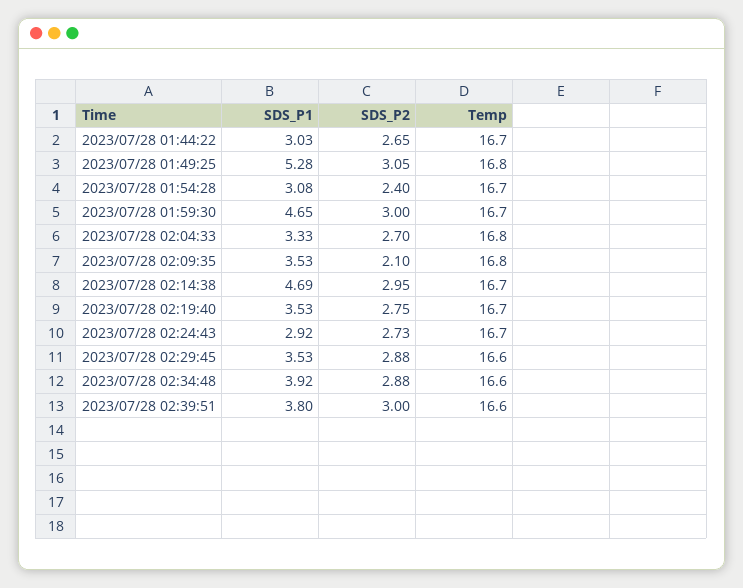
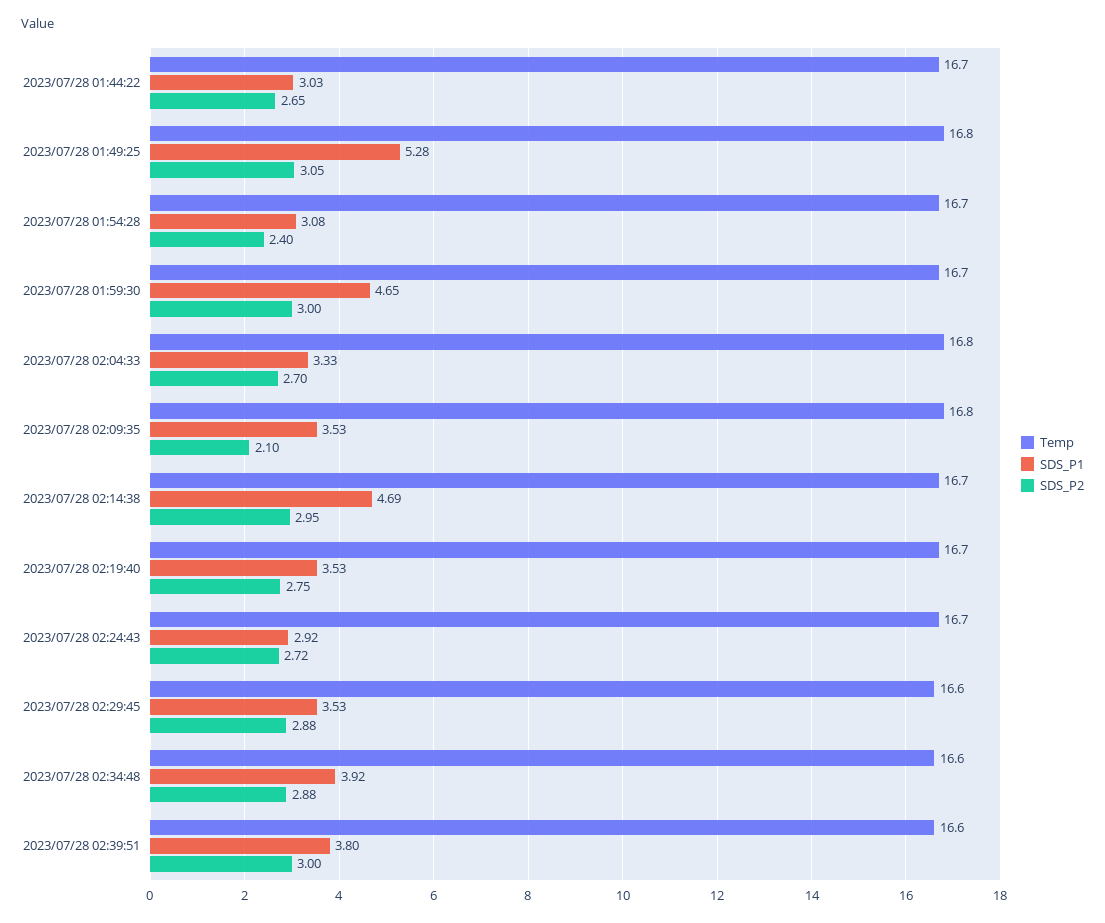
  {
    "SDS_P1": {
      "2023/07/28 01:44:22": 3.03,
      "2023/07/28 01:49:25": 5.28,
      "2023/07/28 01:54:28": 3.08,
      "2023/07/28 01:59:30": 4.65,
      "2023/07/28 02:04:33": 3.33,
      "2023/07/28 02:09:35": 3.53,
      "2023/07/28 02:14:38": 4.69,
      "2023/07/28 02:19:40": 3.53,
      "2023/07/28 02:24:43": 2.92,
      "2023/07/28 02:29:45": 3.53,
      "2023/07/28 02:34:48": 3.92,
      "2023/07/28 02:39:51": 3.8
    },
    "SDS_P2": {
      "2023/07/28 01:44:22": 2.65,
      "2023/07/28 01:49:25": 3.05,
      "2023/07/28 01:54:28": 2.4,
      "2023/07/28 01:59:30": 3,
      "2023/07/28 02:04:33": 2.7,
      "2023/07/28 02:09:35": 2.1,
      "2023/07/28 02:14:38": 2.95,
      "2023/07/28 02:19:40": 2.75,
-     "2023/07/28 02:24:43": 2.73,
+     "2023/07/28 02:24:43": 2.72,
      "2023/07/28 02:29:45": 2.88,
      "2023/07/28 02:34:48": 2.88,
      "2023/07/28 02:39:51": 3
    },
    "Temp": {
      "2023/07/28 01:44:22": 16.7,
      "2023/07/28 01:49:25": 16.8,
      "2023/07/28 01:54:28": 16.7,
      "2023/07/28 01:59:30": 16.7,
      "2023/07/28 02:04:33": 16.8,
      "2023/07/28 02:09:35": 16.8,
      "2023/07/28 02:14:38": 16.7,
      "2023/07/28 02:19:40": 16.7,
      "2023/07/28 02:24:43": 16.7,
      "2023/07/28 02:29:45": 16.6,
      "2023/07/28 02:34:48": 16.6,
      "2023/07/28 02:39:51": 16.6
    }
  }

